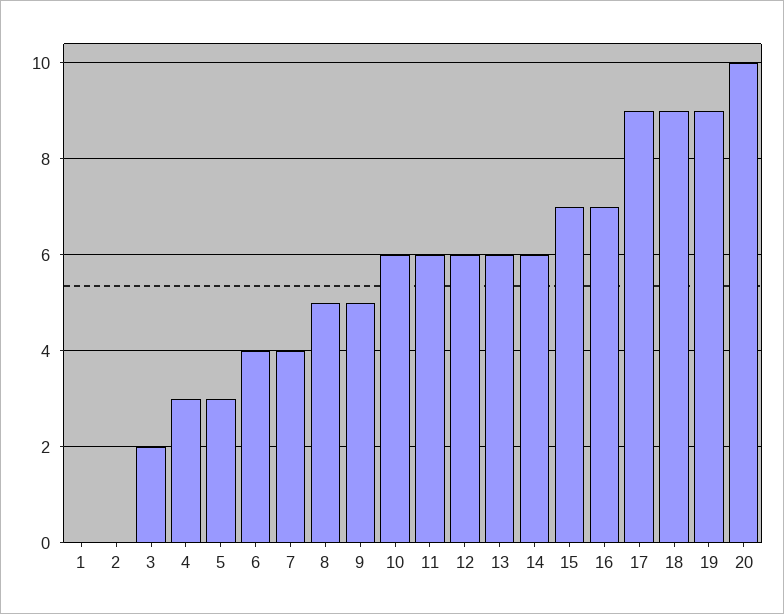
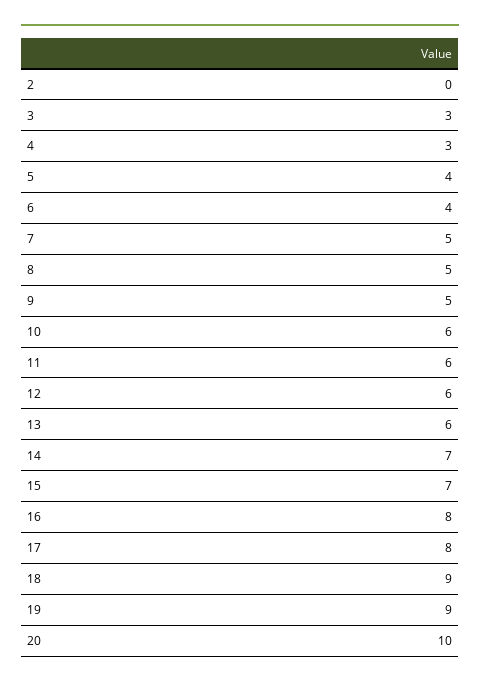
  {
-   "1": 0,
    "2": 0,
-   "3": 2,
+   "3": 3,
    "4": 3,
-   "5": 3,
+   "5": 4,
    "6": 4,
-   "7": 4,
+   "7": 5,
    "8": 5,
    "9": 5,
    "10": 6,
    "11": 6,
    "12": 6,
    "13": 6,
-   "14": 6,
+   "14": 7,
    "15": 7,
-   "16": 7,
+   "16": 8,
-   "17": 9,
+   "17": 8,
    "18": 9,
    "19": 9,
    "20": 10
  }

